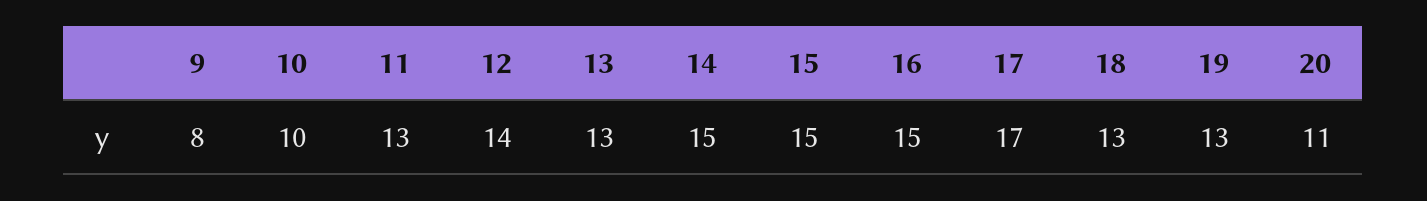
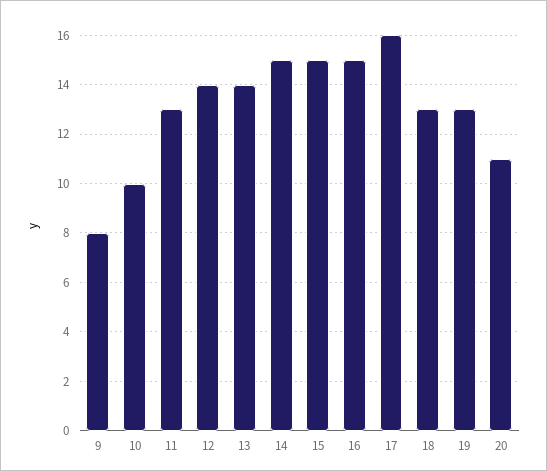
  {
    "9": 8,
    "10": 10,
    "11": 13,
    "12": 14,
-   "13": 13,
+   "13": 14,
    "14": 15,
    "15": 15,
    "16": 15,
-   "17": 17,
+   "17": 16,
    "18": 13,
    "19": 13,
    "20": 11
  }

